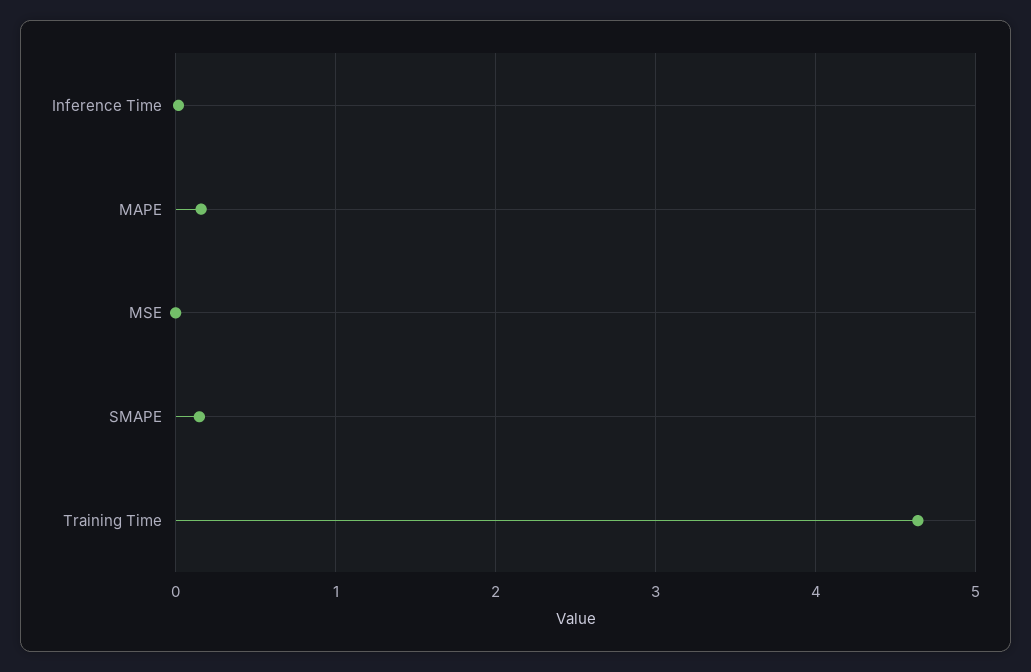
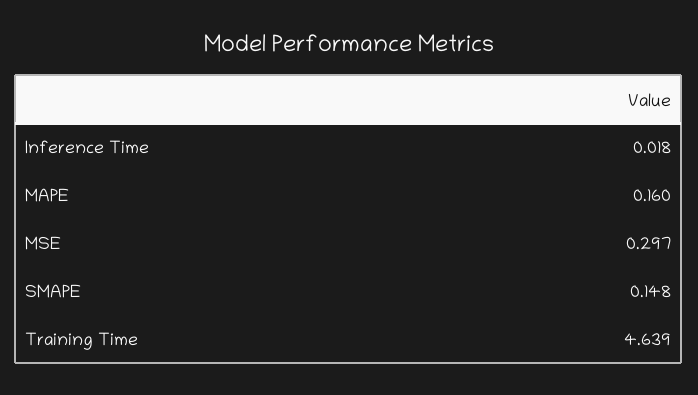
  {
    "Inference Time": 0.018,
    "MAPE": 0.16,
-   "MSE": 0,
+   "MSE": 0.297,
    "SMAPE": 0.148,
    "Training Time": 4.639
  }

